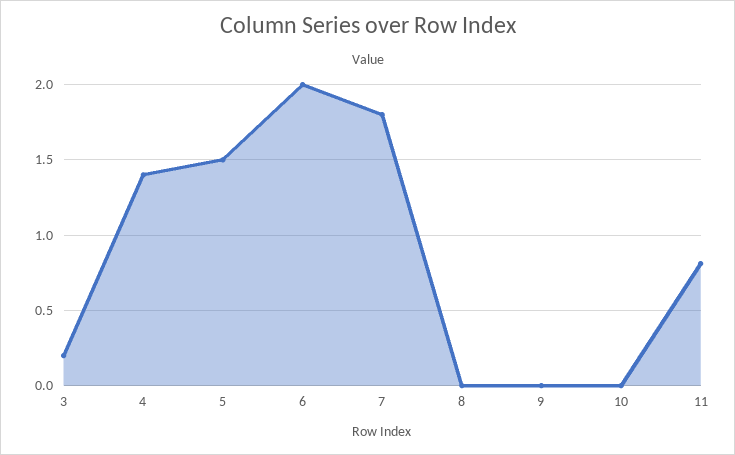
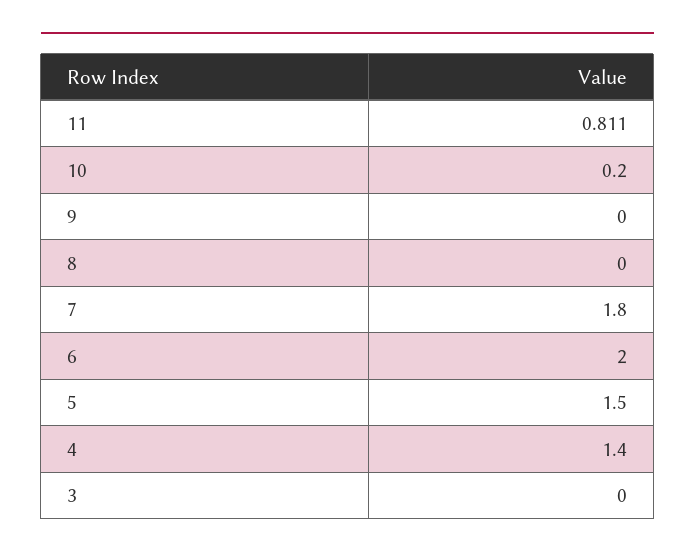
  {
-   "3": 0.2,
+   "3": 0,
    "4": 1.4,
    "5": 1.5,
    "6": 2,
    "7": 1.8,
    "8": 0,
    "9": 0,
-   "10": 0,
+   "10": 0.2,
    "11": 0.811
  }

